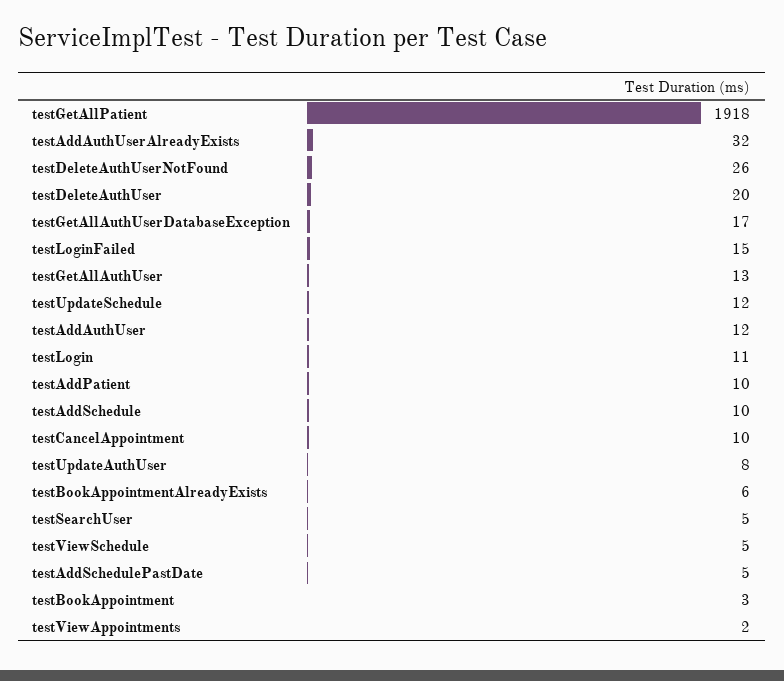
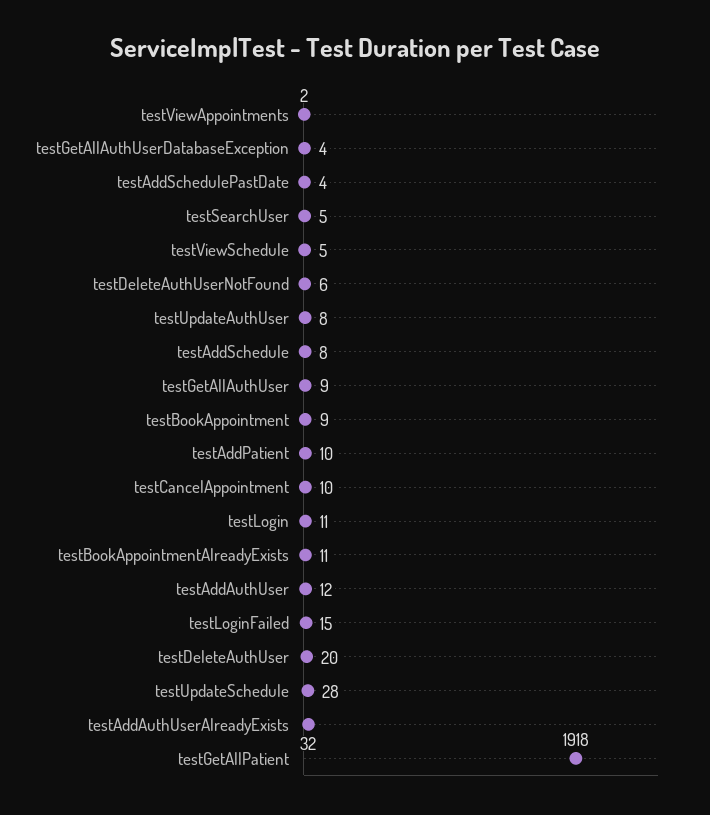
  {
    "testGetAllPatient": 1918,
    "testAddAuthUserAlreadyExists": 32,
-   "testDeleteAuthUserNotFound": 26,
+   "testDeleteAuthUserNotFound": 6,
    "testDeleteAuthUser": 20,
-   "testGetAllAuthUserDatabaseException": 17,
+   "testGetAllAuthUserDatabaseException": 4,
    "testLoginFailed": 15,
-   "testGetAllAuthUser": 13,
+   "testGetAllAuthUser": 9,
-   "testUpdateSchedule": 12,
+   "testUpdateSchedule": 28,
    "testAddAuthUser": 12,
    "testLogin": 11,
    "testAddPatient": 10,
-   "testAddSchedule": 10,
+   "testAddSchedule": 8,
    "testCancelAppointment": 10,
    "testUpdateAuthUser": 8,
-   "testBookAppointmentAlreadyExists": 6,
+   "testBookAppointmentAlreadyExists": 11,
    "testSearchUser": 5,
    "testViewSchedule": 5,
-   "testAddSchedulePastDate": 5,
+   "testAddSchedulePastDate": 4,
-   "testBookAppointment": 3,
+   "testBookAppointment": 9,
    "testViewAppointments": 2
  }

